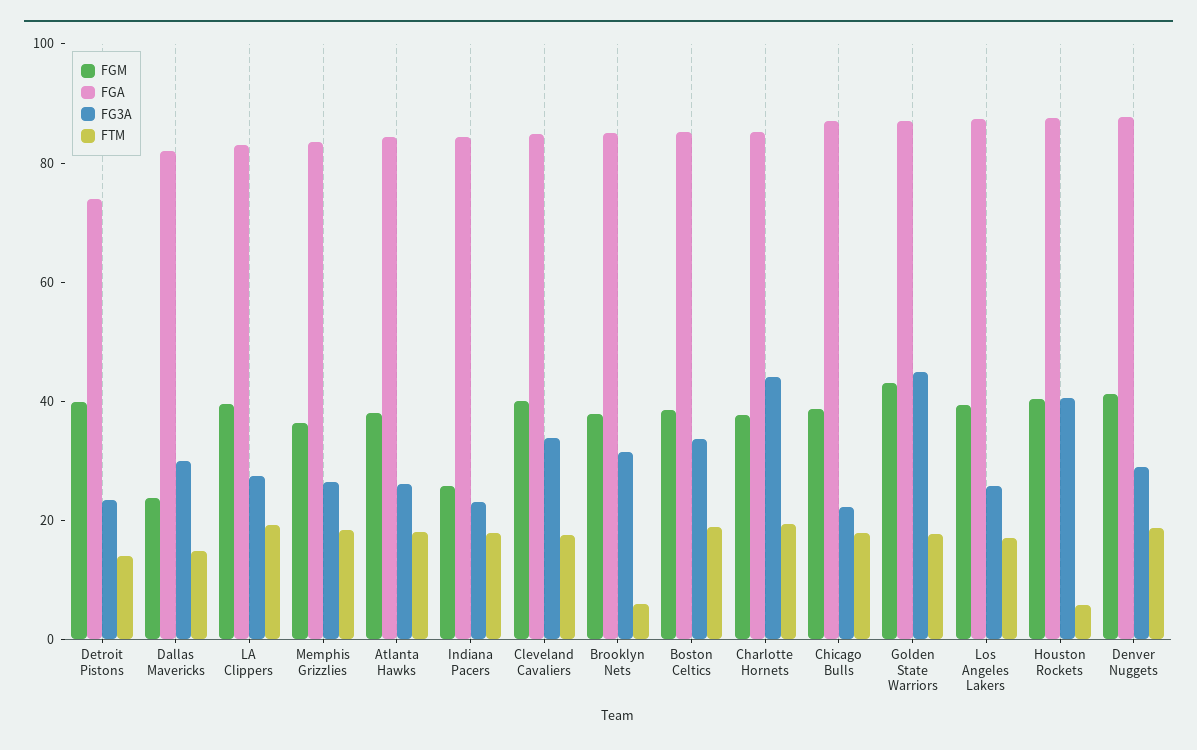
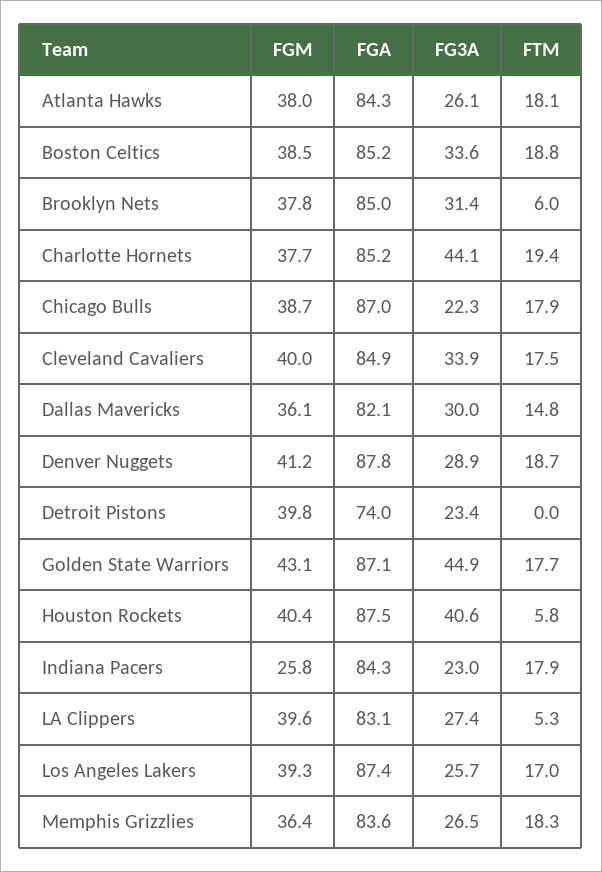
  {
    "FGM": {
      "Detroit Pistons": 39.8,
-     "Dallas Mavericks": 25,
+     "Dallas Mavericks": 36.1,
      "LA Clippers": 39.6,
      "Memphis Grizzlies": 36.4,
      "Atlanta Hawks": 38,
      "Indiana Pacers": 25.8,
      "Cleveland Cavaliers": 40,
      "Brooklyn Nets": 37.8,
      "Boston Celtics": 38.5,
      "Charlotte Hornets": 37.7,
      "Chicago Bulls": 38.7,
      "Golden State Warriors": 43.1,
      "Los Angeles Lakers": 39.3,
      "Houston Rockets": 40.4,
      "Denver Nuggets": 41.2
    },
    "FGA": {
      "Detroit Pistons": 74,
      "Dallas Mavericks": 82.1,
      "LA Clippers": 83.1,
      "Memphis Grizzlies": 83.6,
      "Atlanta Hawks": 84.3,
      "Indiana Pacers": 84.3,
      "Cleveland Cavaliers": 84.9,
      "Brooklyn Nets": 85,
      "Boston Celtics": 85.2,
      "Charlotte Hornets": 85.2,
      "Chicago Bulls": 87,
      "Golden State Warriors": 87.1,
      "Los Angeles Lakers": 87.4,
      "Houston Rockets": 87.5,
      "Denver Nuggets": 87.8
    },
    "FG3A": {
      "Detroit Pistons": 23.4,
      "Dallas Mavericks": 30,
      "LA Clippers": 27.4,
      "Memphis Grizzlies": 26.5,
      "Atlanta Hawks": 26.1,
      "Indiana Pacers": 23,
      "Cleveland Cavaliers": 33.9,
      "Brooklyn Nets": 31.4,
      "Boston Celtics": 33.6,
      "Charlotte Hornets": 44.1,
      "Chicago Bulls": 22.3,
      "Golden State Warriors": 44.9,
      "Los Angeles Lakers": 25.7,
      "Houston Rockets": 40.6,
      "Denver Nuggets": 28.9
    },
    "FTM": {
-     "Detroit Pistons": 15,
+     "Detroit Pistons": 0,
      "Dallas Mavericks": 14.8,
-     "LA Clippers": 20,
+     "LA Clippers": 5.3,
      "Memphis Grizzlies": 18.3,
      "Atlanta Hawks": 18.1,
      "Indiana Pacers": 17.9,
      "Cleveland Cavaliers": 17.5,
      "Brooklyn Nets": 6,
      "Boston Celtics": 18.8,
      "Charlotte Hornets": 19.4,
      "Chicago Bulls": 17.9,
      "Golden State Warriors": 17.7,
      "Los Angeles Lakers": 17,
      "Houston Rockets": 5.8,
      "Denver Nuggets": 18.7
    }
  }

